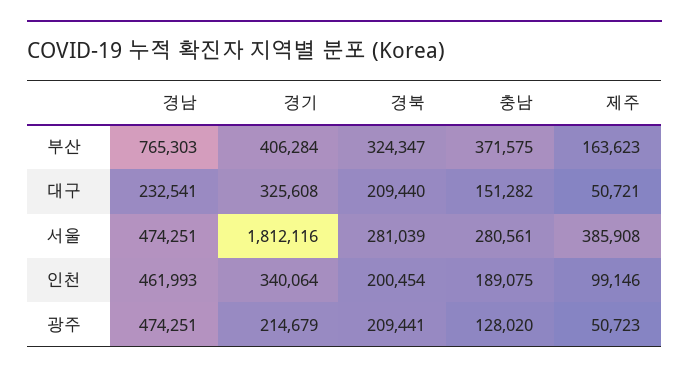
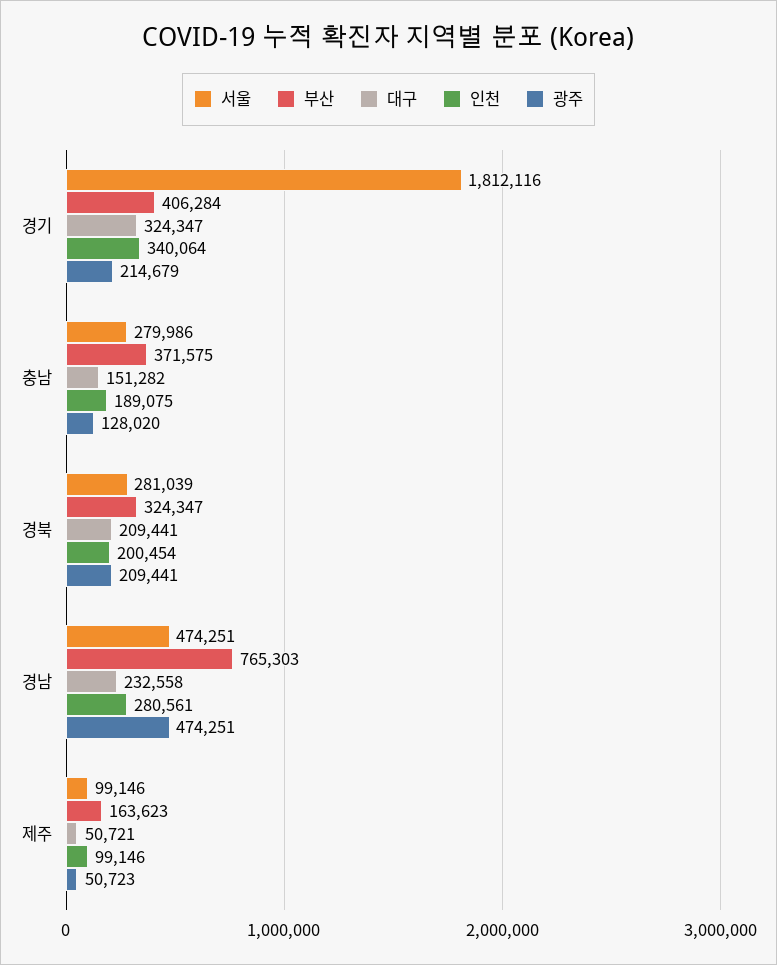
  {
    "부산": {
      "경남": 765303,
      "경기": 406284,
      "경북": 324347,
      "충남": 371575,
      "제주": 163623
    },
    "대구": {
-     "경남": 232541,
+     "경남": 232558,
-     "경기": 325608,
+     "경기": 324347,
-     "경북": 209440,
+     "경북": 209441,
      "충남": 151282,
      "제주": 50721
    },
    "서울": {
      "경남": 474251,
      "경기": 1812116,
      "경북": 281039,
-     "충남": 280561,
+     "충남": 279986,
-     "제주": 385908
+     "제주": 99146
    },
    "인천": {
-     "경남": 461993,
+     "경남": 280561,
      "경기": 340064,
      "경북": 200454,
      "충남": 189075,
      "제주": 99146
    },
    "광주": {
      "경남": 474251,
      "경기": 214679,
      "경북": 209441,
      "충남": 128020,
      "제주": 50723
    }
  }

